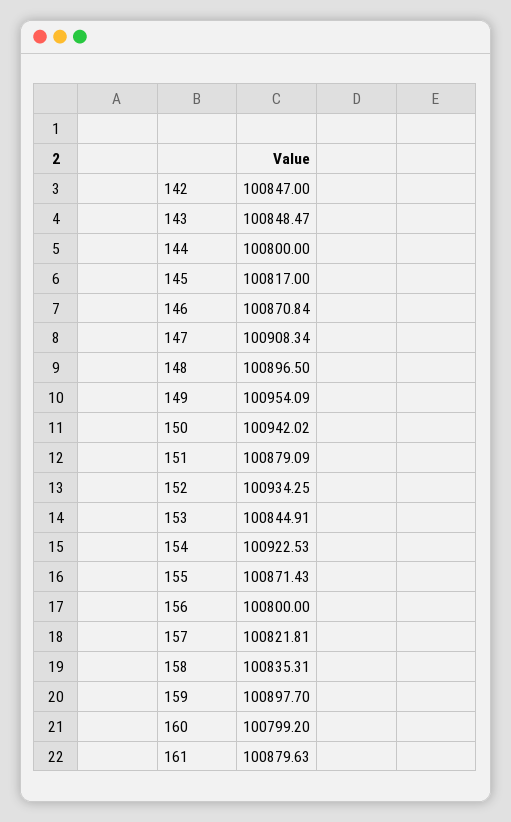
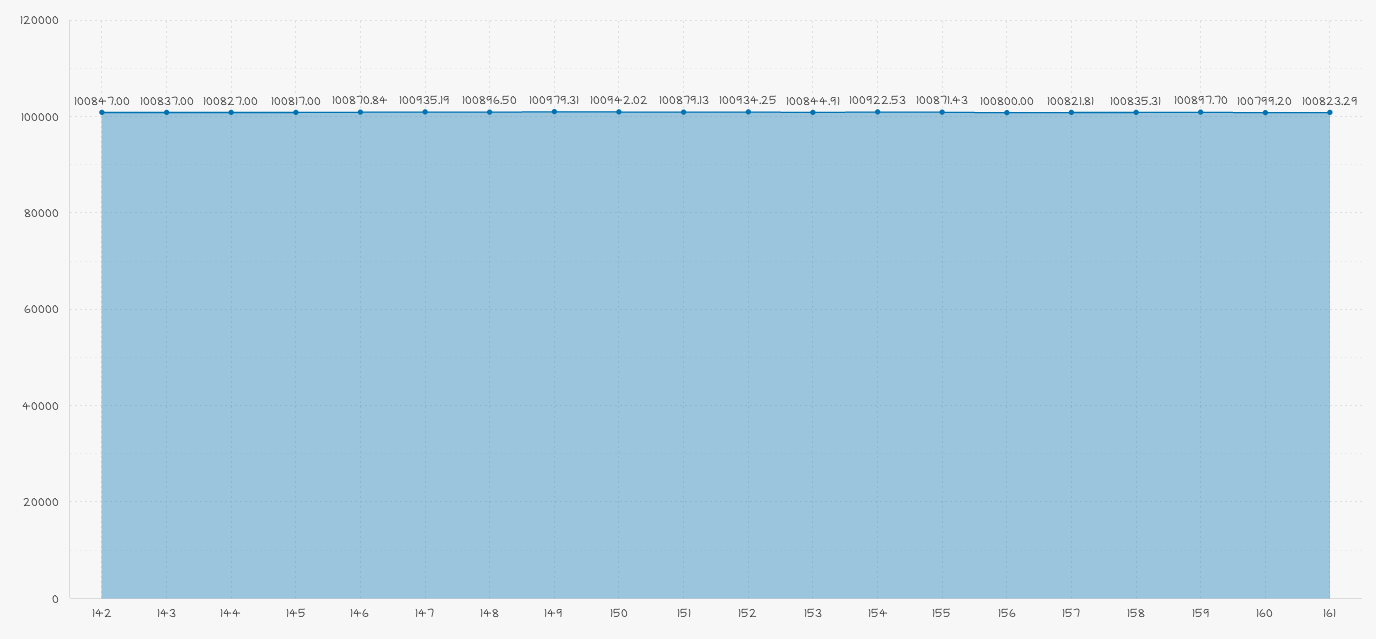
  {
    "142": 100847,
-   "143": 100848.47,
+   "143": 100837,
-   "144": 100800,
+   "144": 100827,
    "145": 100817,
    "146": 100870.84,
-   "147": 100908.34,
+   "147": 100935.19,
    "148": 100896.5,
-   "149": 100954.09,
+   "149": 100979.31,
    "150": 100942.02,
-   "151": 100879.09,
+   "151": 100879.13,
    "152": 100934.25,
    "153": 100844.91,
    "154": 100922.53,
    "155": 100871.43,
    "156": 100800,
    "157": 100821.81,
    "158": 100835.31,
    "159": 100897.7,
    "160": 100799.2,
-   "161": 100879.63
+   "161": 100823.29
  }

